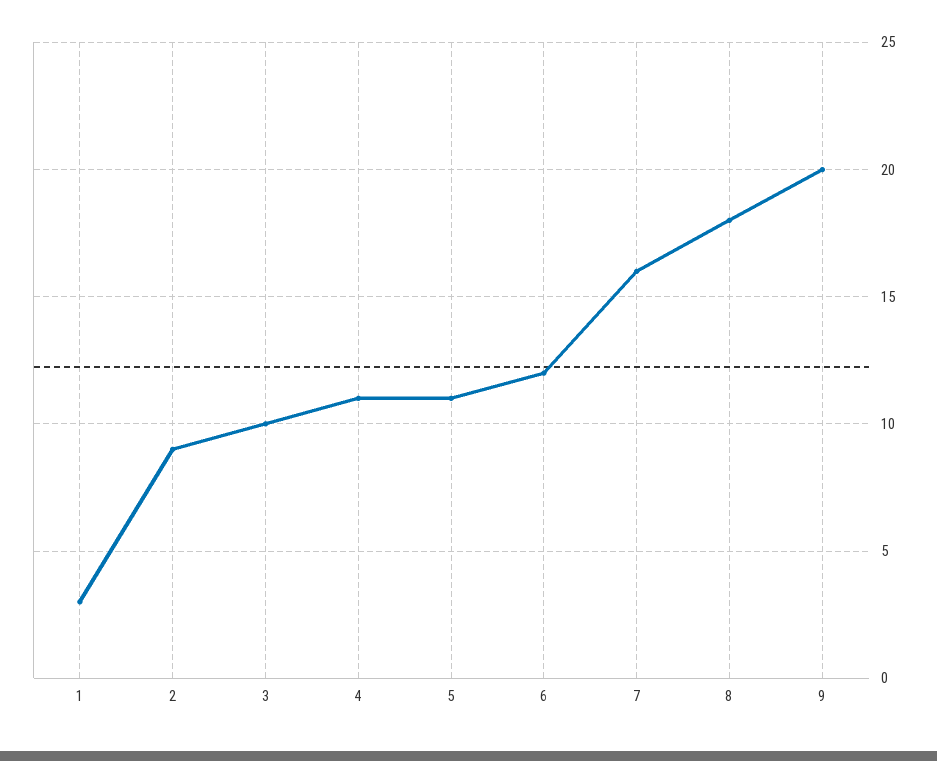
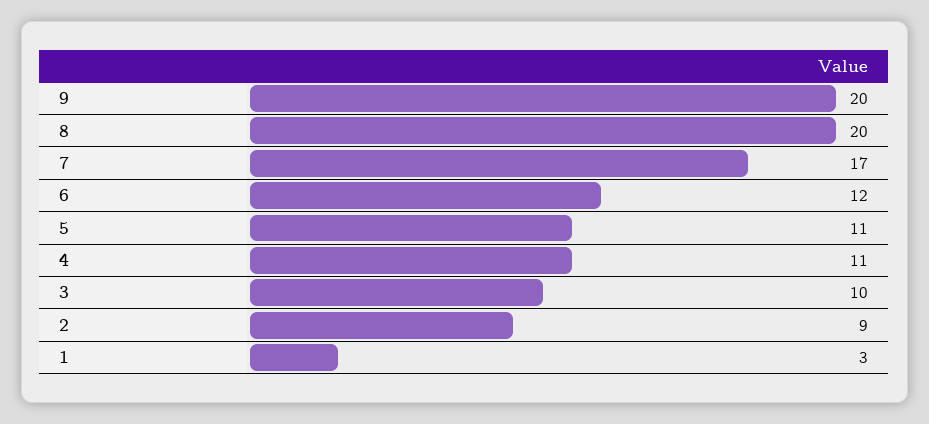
  {
    "1": 3,
    "2": 9,
    "3": 10,
    "4": 11,
    "5": 11,
    "6": 12,
-   "7": 16,
+   "7": 17,
-   "8": 18,
+   "8": 20,
    "9": 20
  }

